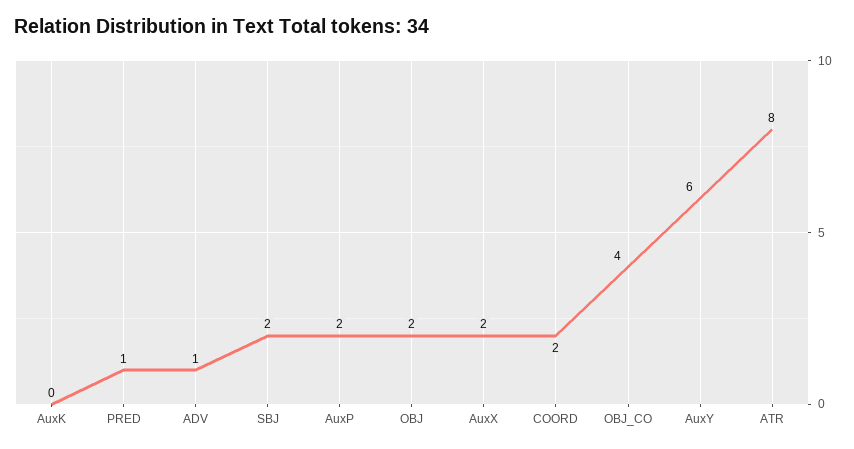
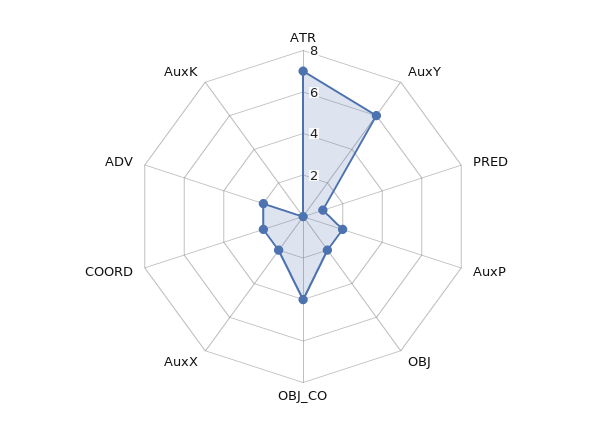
  {
    "AuxK": 0,
    "PRED": 1,
-   "ADV": 1,
+   "ADV": 2,
-   "SBJ": 2,
    "AuxP": 2,
    "OBJ": 2,
    "AuxX": 2,
    "COORD": 2,
    "OBJ_CO": 4,
    "AuxY": 6,
-   "ATR": 8
+   "ATR": 7
  }

